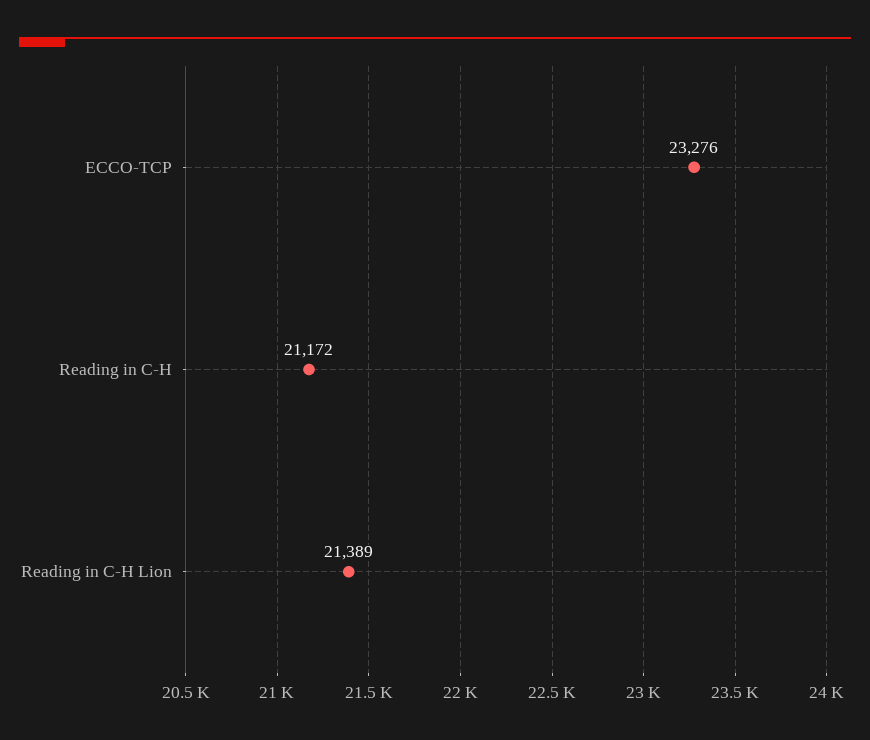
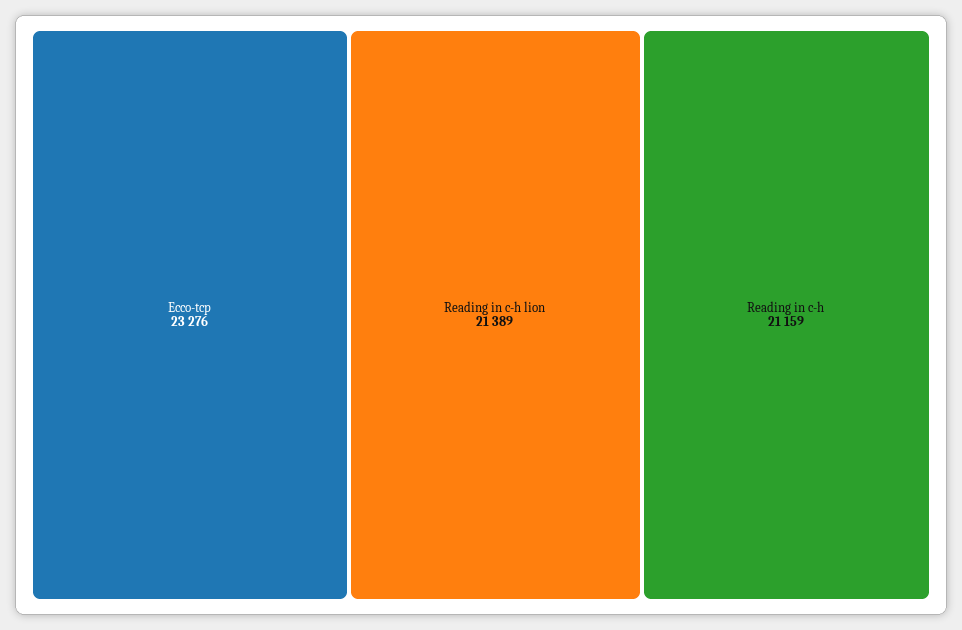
  {
    "ECCO-TCP": 23276,
-   "Reading in C-H": 21172,
+   "Reading in C-H": 21159,
    "Reading in C-H Lion": 21389
  }

